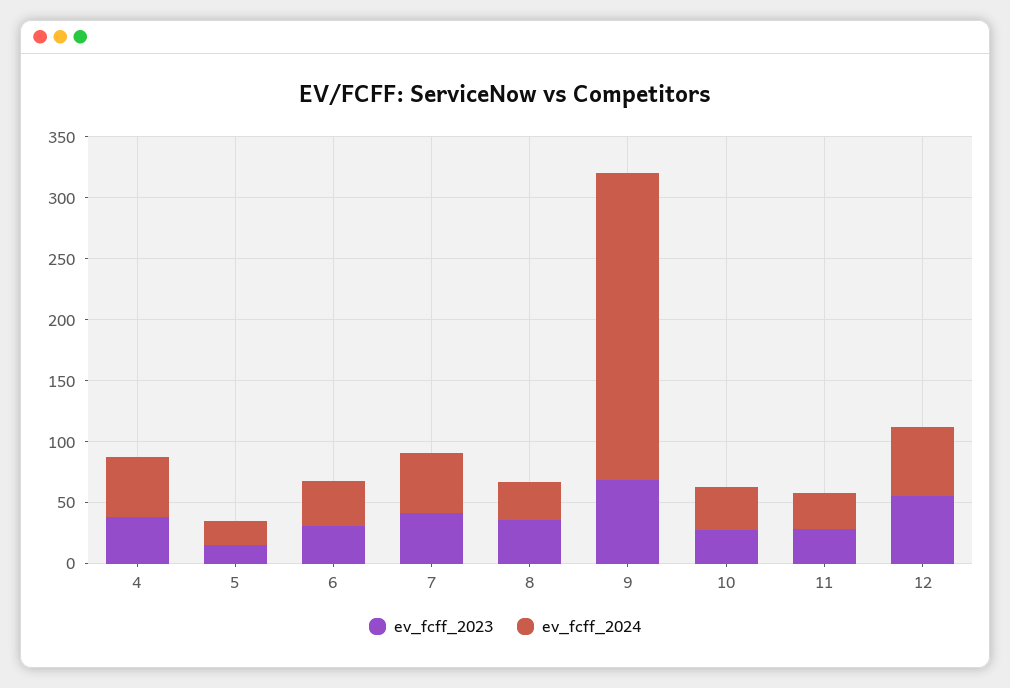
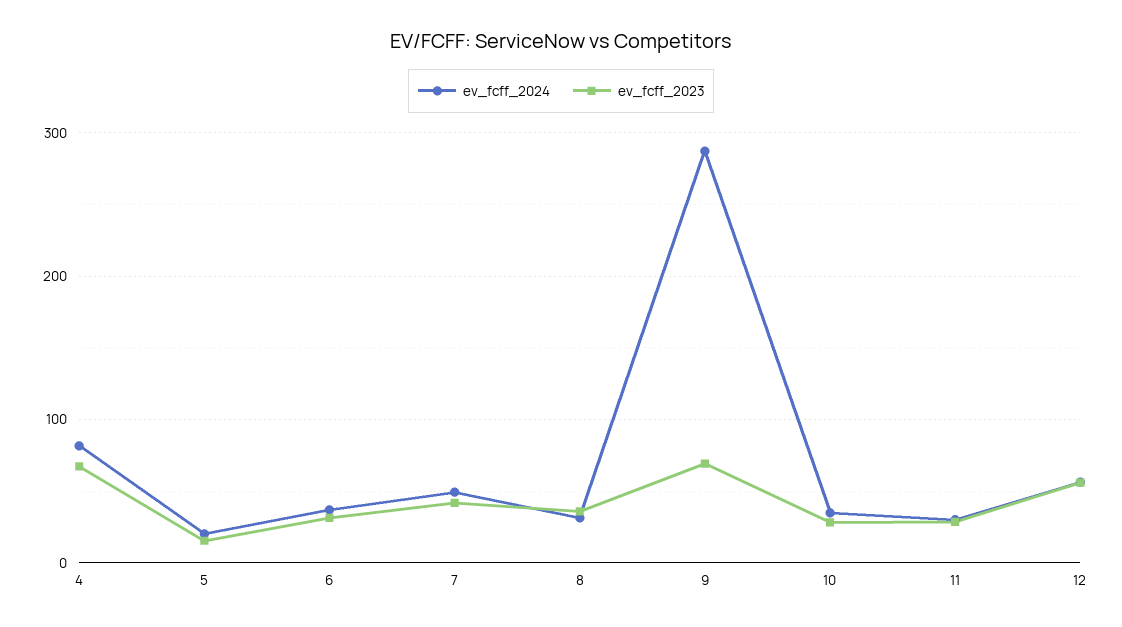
  {
    "ev_fcff_2023": {
-     "4": 40,
+     "4": 70,
      "5": 20,
      "6": 30,
      "7": 40,
      "8": 40,
      "9": 70,
      "10": 30,
      "11": 30,
      "12": 60
    },
    "ev_fcff_2024": {
-     "4": 50,
+     "4": 80,
      "5": 20,
      "6": 40,
      "7": 50,
      "8": 30,
-     "9": 250,
+     "9": 290,
      "10": 30,
      "11": 30,
      "12": 60
    }
  }

